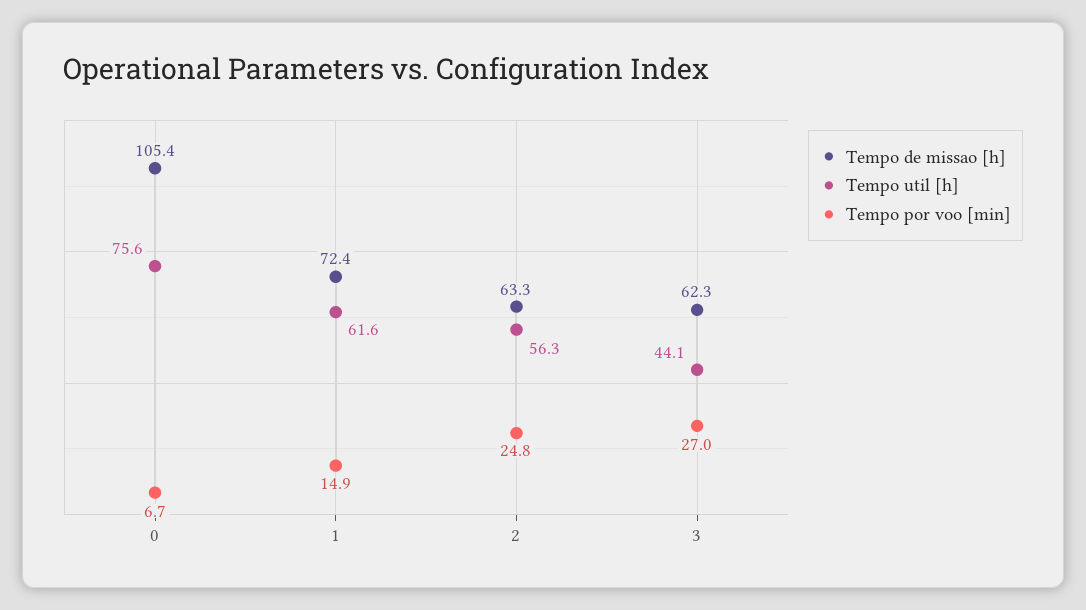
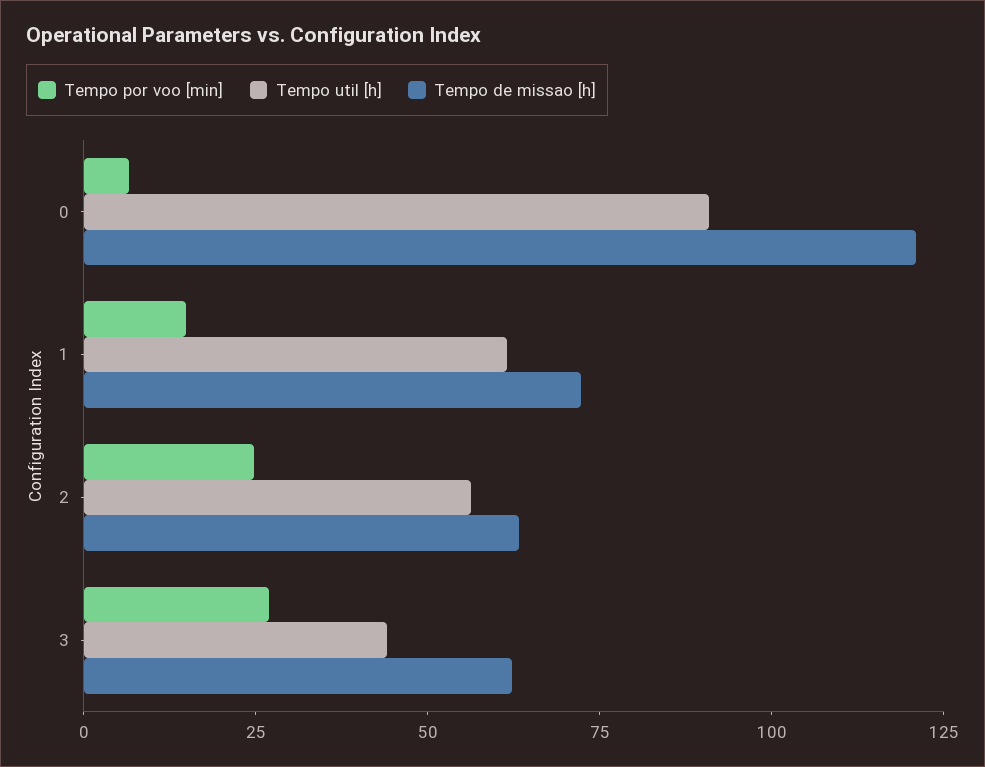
  {
    "Tempo de missao [h]": {
-     "0": 105.4,
+     "0": 120,
      "1": 72.4,
      "2": 63.3,
      "3": 62.3
    },
    "Tempo util [h]": {
-     "0": 75.6,
+     "0": 90,
      "1": 61.6,
      "2": 56.3,
      "3": 44.1
    },
    "Tempo por voo [min]": {
      "0": 6.7,
      "1": 14.9,
      "2": 24.8,
      "3": 27
    }
  }

